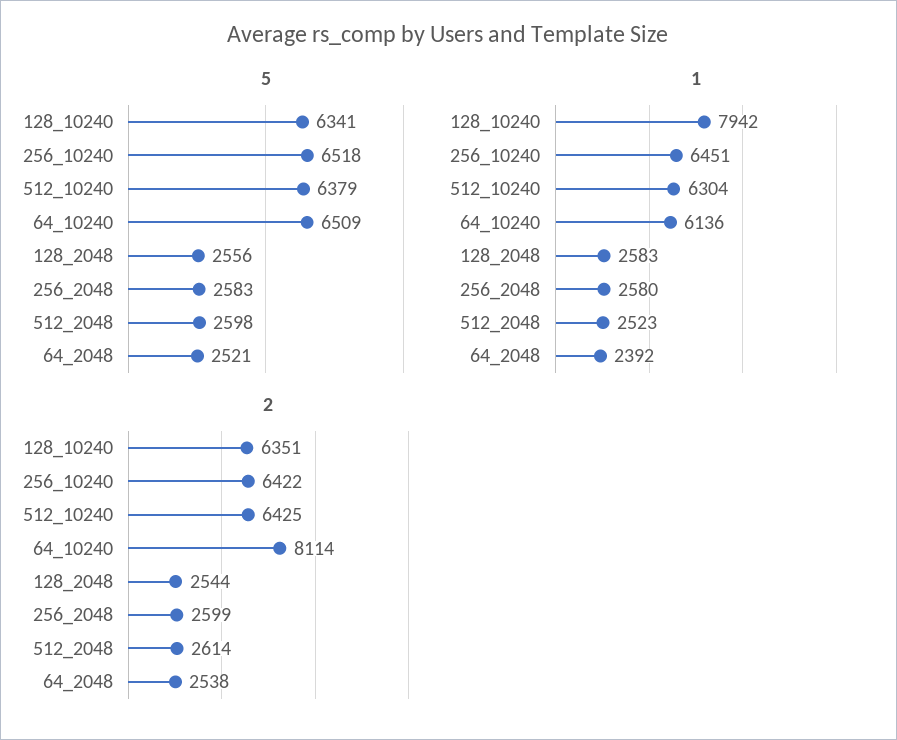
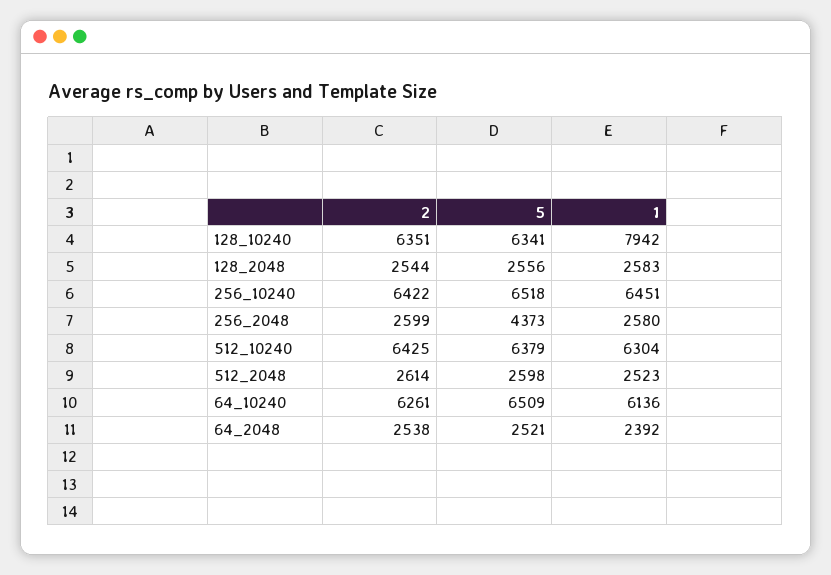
  {
    "5": {
      "128_10240": 6341,
      "256_10240": 6518,
      "512_10240": 6379,
      "64_10240": 6509,
      "128_2048": 2556,
-     "256_2048": 2583,
+     "256_2048": 4373,
      "512_2048": 2598,
      "64_2048": 2521
    },
    "1": {
      "128_10240": 7942,
      "256_10240": 6451,
      "512_10240": 6304,
      "64_10240": 6136,
      "128_2048": 2583,
      "256_2048": 2580,
      "512_2048": 2523,
      "64_2048": 2392
    },
    "2": {
      "128_10240": 6351,
      "256_10240": 6422,
      "512_10240": 6425,
-     "64_10240": 8114,
+     "64_10240": 6261,
      "128_2048": 2544,
      "256_2048": 2599,
      "512_2048": 2614,
      "64_2048": 2538
    }
  }

